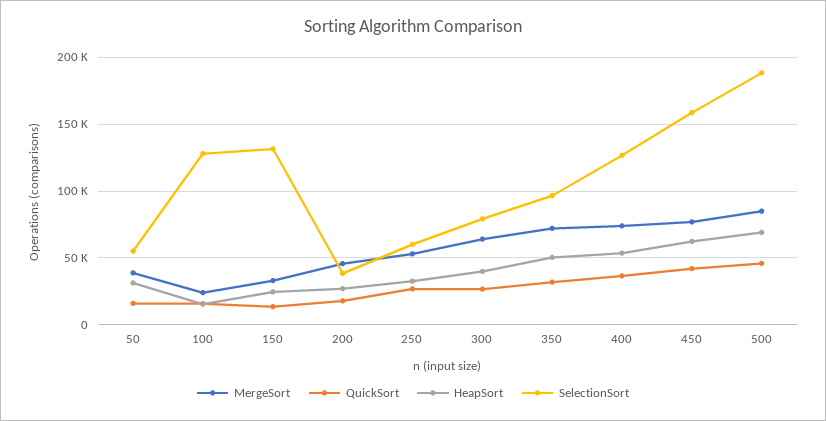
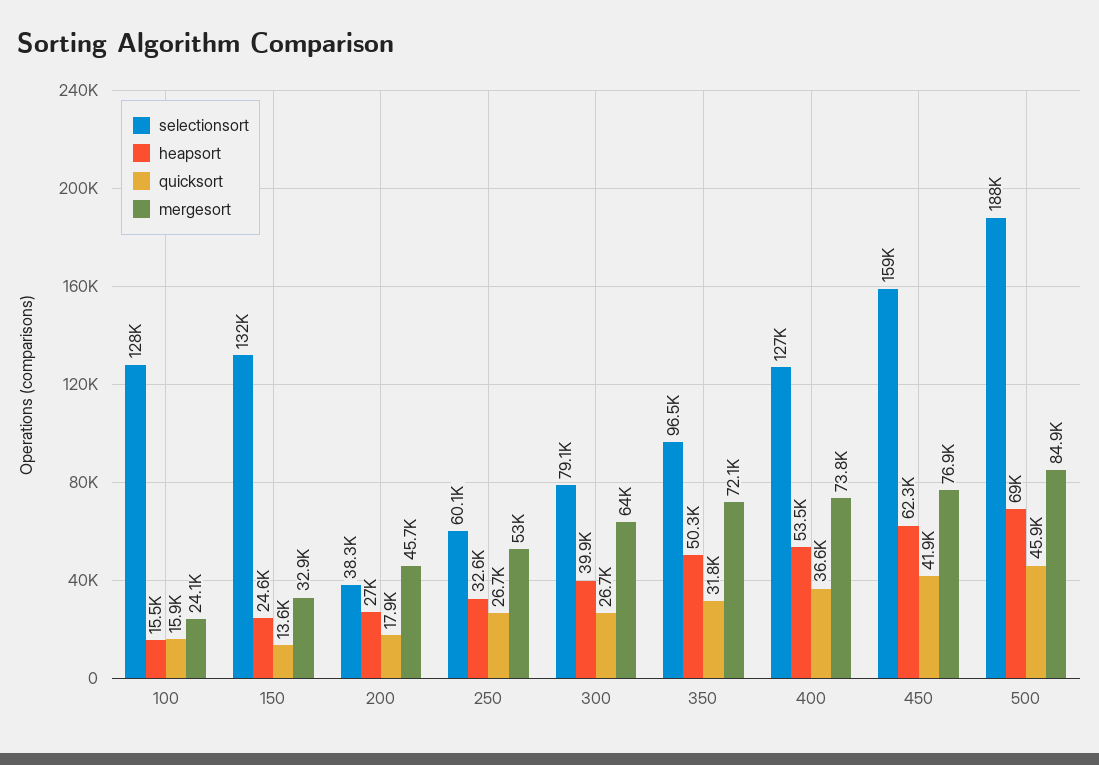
  {
    "MergeSort": {
-     "50": 40000,
      "100": 24100,
      "150": 32900,
      "200": 45700,
      "250": 53000,
      "300": 64000,
      "350": 72100,
      "400": 73800,
      "450": 76900,
      "500": 84900
    },
    "QuickSort": {
-     "50": 15000,
      "100": 15900,
      "150": 13600,
      "200": 17900,
      "250": 26700,
      "300": 26700,
      "350": 31800,
      "400": 36600,
      "450": 41900,
      "500": 45900
    },
    "HeapSort": {
-     "50": 30000,
      "100": 15500,
      "150": 24600,
      "200": 27000,
      "250": 32600,
      "300": 39900,
      "350": 50300,
      "400": 53500,
      "450": 62300,
      "500": 69000
    },
    "SelectionSort": {
-     "50": 55000,
      "100": 128000,
      "150": 132000,
      "200": 38300,
      "250": 60100,
      "300": 79100,
      "350": 96500,
      "400": 127000,
      "450": 159000,
      "500": 188000
    }
  }

